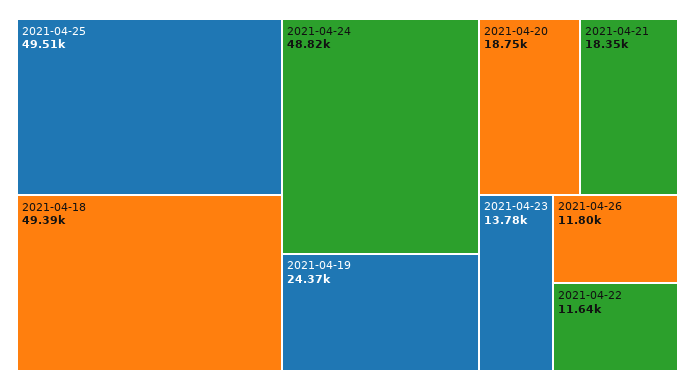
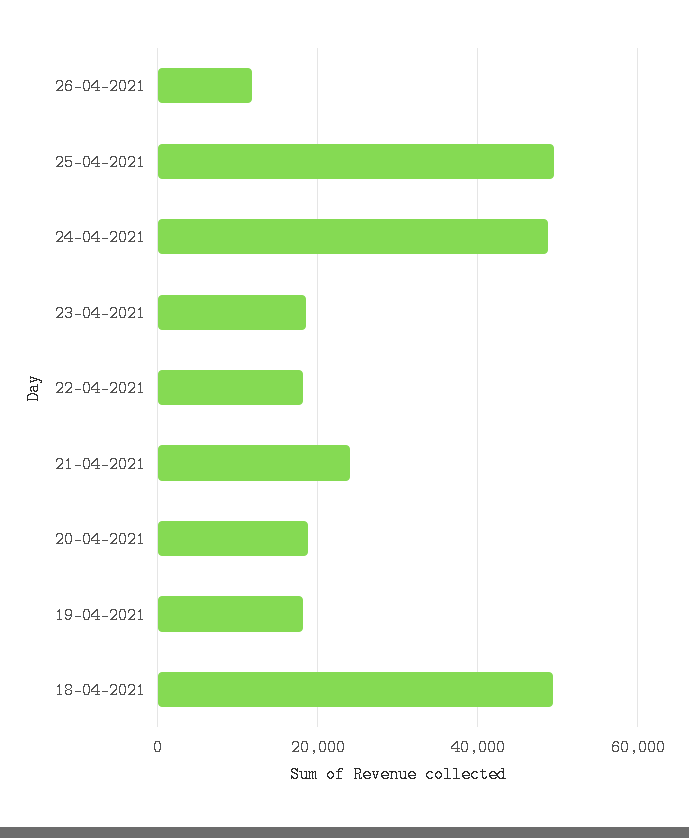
  {
    "2021-04-25": 49510,
    "2021-04-18": 49390,
    "2021-04-24": 48820,
-   "2021-04-19": 24370,
+   "2021-04-19": 18000,
    "2021-04-20": 18750,
-   "2021-04-21": 18350,
+   "2021-04-21": 24000,
-   "2021-04-23": 13780,
+   "2021-04-23": 18000,
    "2021-04-26": 11800,
-   "2021-04-22": 11640
+   "2021-04-22": 18000
  }

